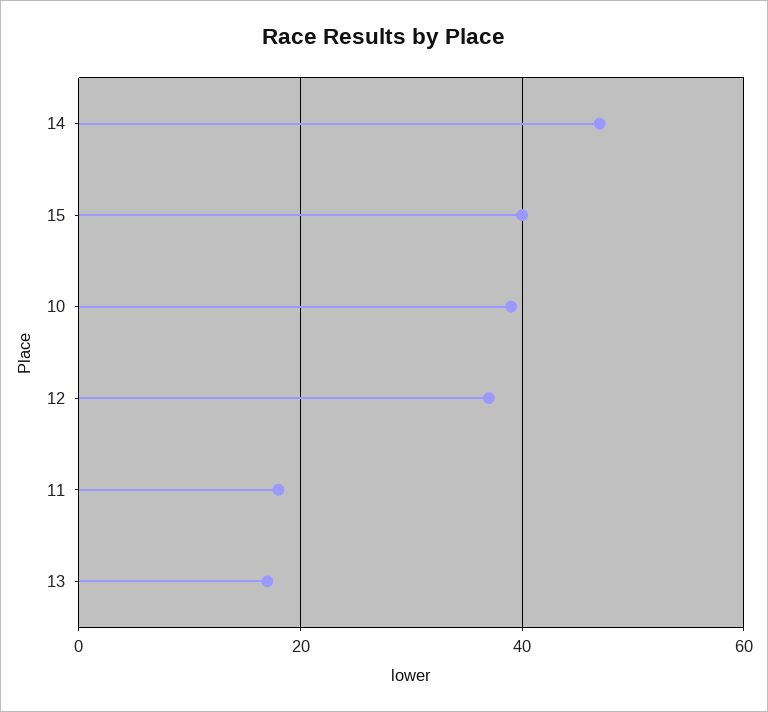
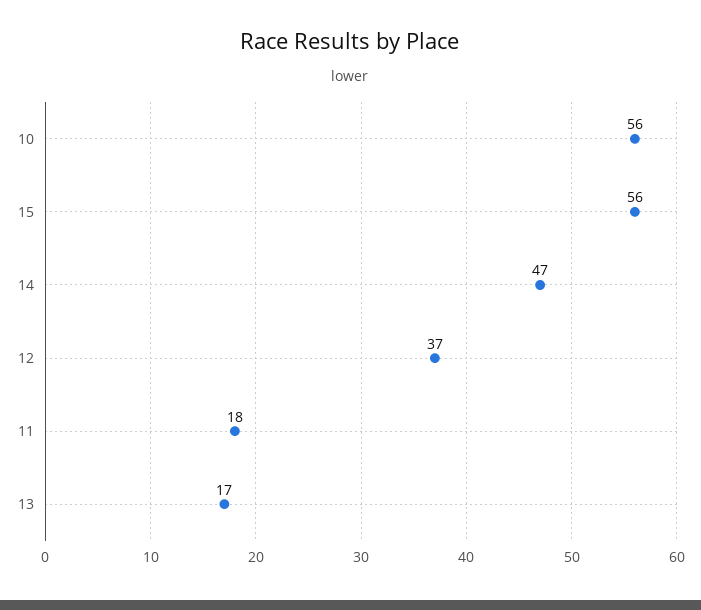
  {
    "14": 47,
-   "15": 40,
+   "15": 56,
-   "10": 40,
+   "10": 56,
    "12": 37,
    "11": 18,
    "13": 17
  }

